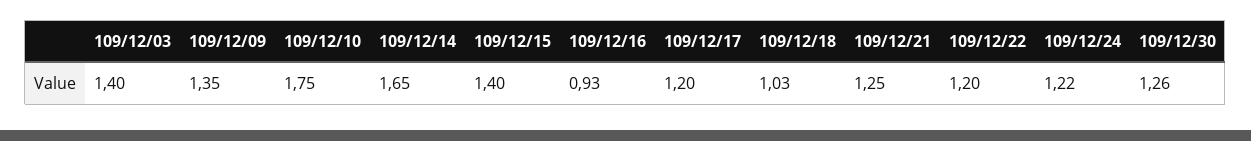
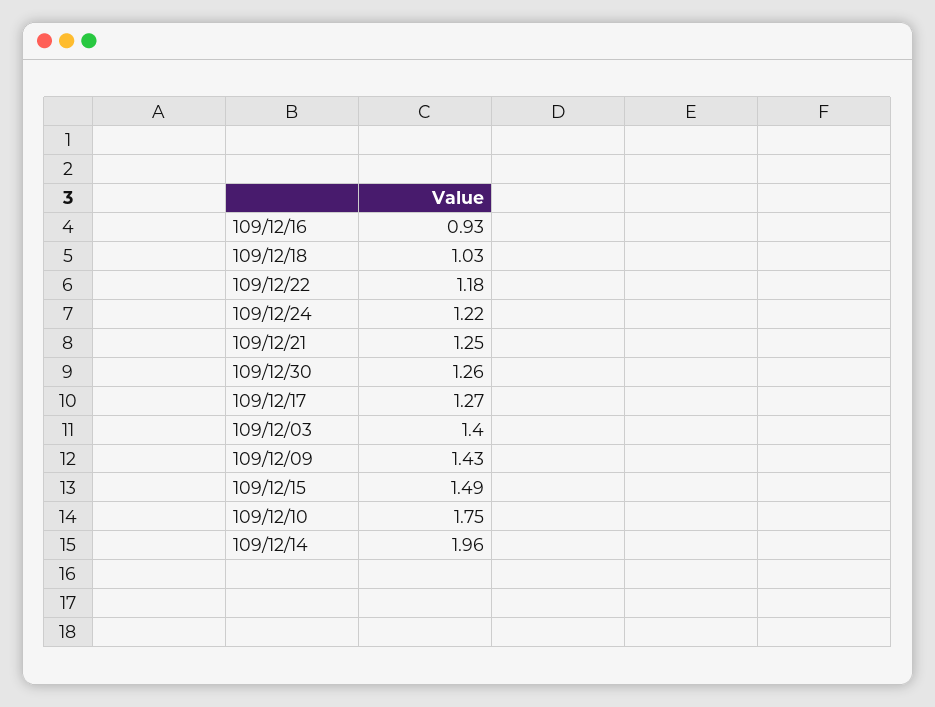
  {
    "109/12/03": 1.4,
-   "109/12/09": 1.35,
+   "109/12/09": 1.43,
    "109/12/10": 1.75,
-   "109/12/14": 1.65,
+   "109/12/14": 1.96,
-   "109/12/15": 1.4,
+   "109/12/15": 1.49,
    "109/12/16": 0.93,
-   "109/12/17": 1.2,
+   "109/12/17": 1.27,
    "109/12/18": 1.03,
    "109/12/21": 1.25,
-   "109/12/22": 1.2,
+   "109/12/22": 1.18,
    "109/12/24": 1.22,
    "109/12/30": 1.26
  }

